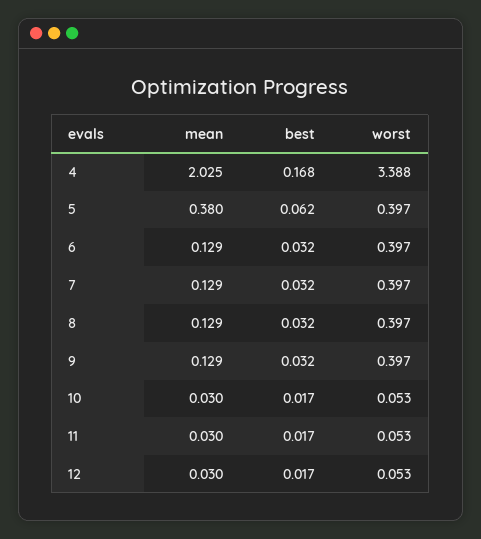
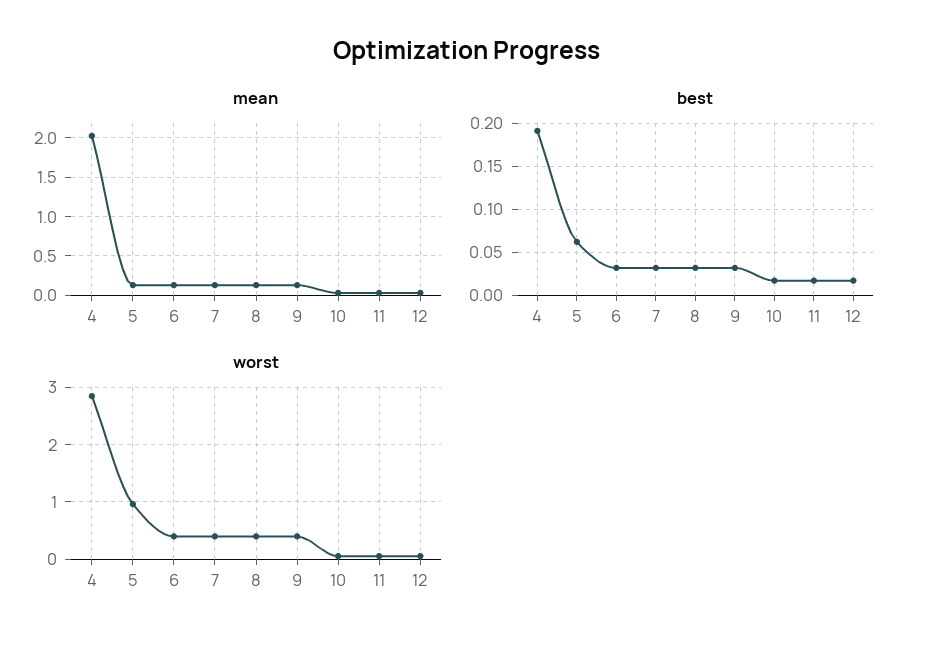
  {
    "mean": {
      "4": 2.025,
-     "5": 0.38,
+     "5": 0.1,
      "6": 0.129,
      "7": 0.129,
      "8": 0.129,
      "9": 0.129,
      "10": 0.03,
      "11": 0.03,
      "12": 0.03
    },
    "best": {
-     "4": 0.168,
+     "4": 0.19,
      "5": 0.062,
      "6": 0.032,
      "7": 0.032,
      "8": 0.032,
      "9": 0.032,
      "10": 0.017,
      "11": 0.017,
      "12": 0.017
    },
    "worst": {
-     "4": 3.388,
+     "4": 2.8,
-     "5": 0.397,
+     "5": 1,
      "6": 0.397,
      "7": 0.397,
      "8": 0.397,
      "9": 0.397,
      "10": 0.053,
      "11": 0.053,
      "12": 0.053
    }
  }

